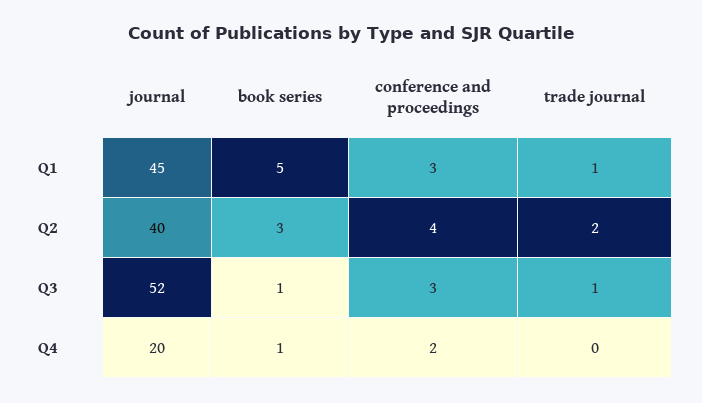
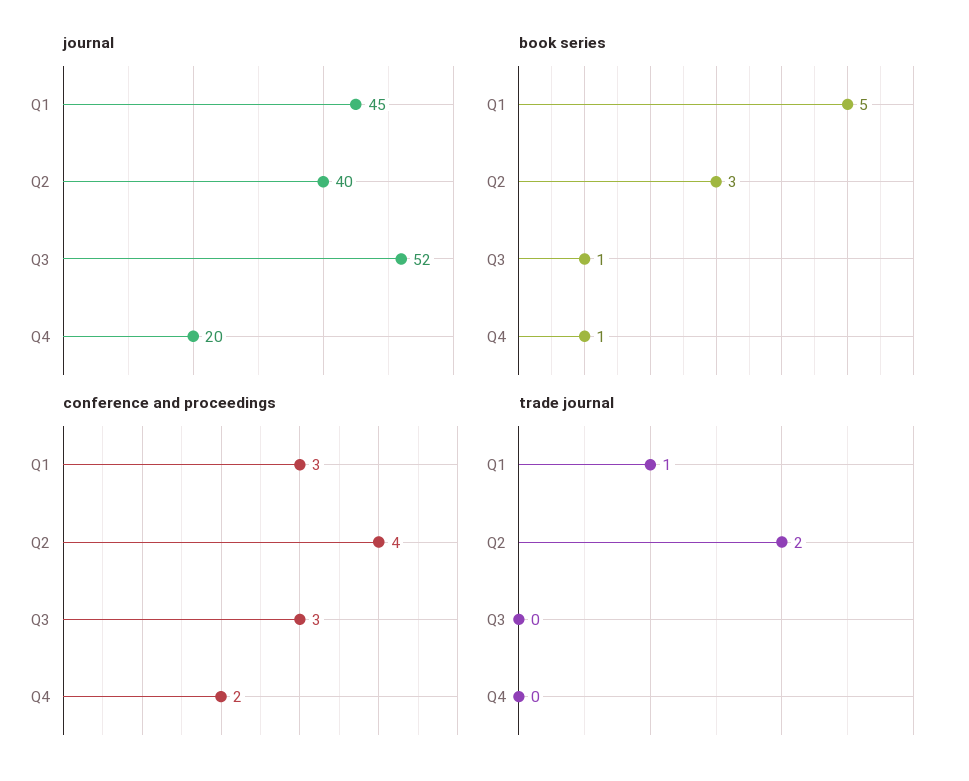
  {
    "journal": {
      "Q1": 45,
      "Q2": 40,
      "Q3": 52,
      "Q4": 20
    },
    "book series": {
      "Q1": 5,
      "Q2": 3,
      "Q3": 1,
      "Q4": 1
    },
    "conference and proceedings": {
      "Q1": 3,
      "Q2": 4,
      "Q3": 3,
      "Q4": 2
    },
    "trade journal": {
      "Q1": 1,
      "Q2": 2,
-     "Q3": 1,
+     "Q3": 0,
      "Q4": 0
    }
  }

